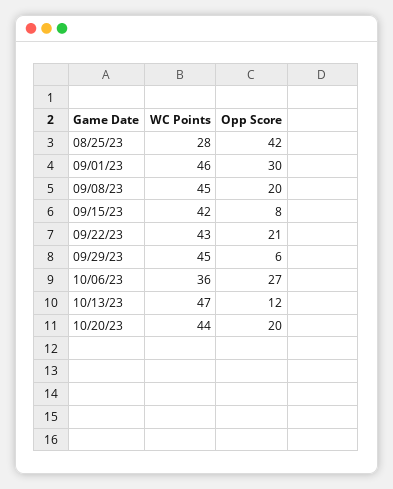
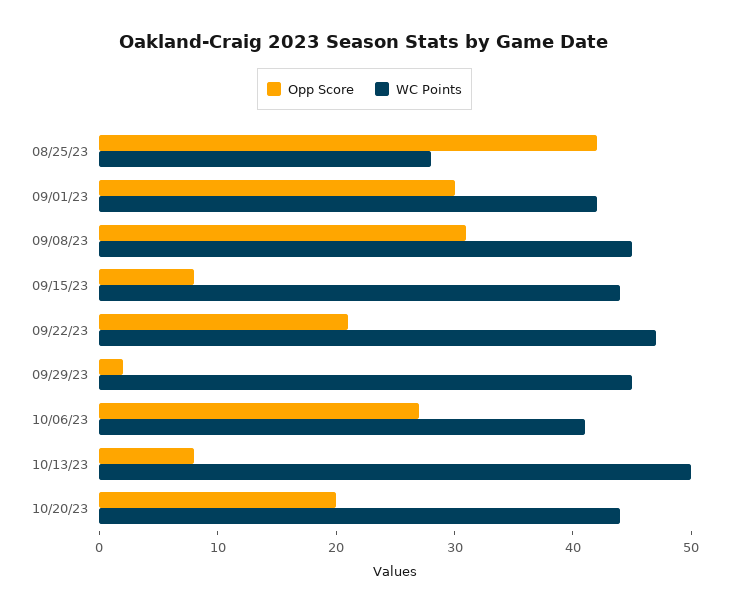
  {
    "WC Points": {
      "08/25/23": 28,
-     "09/01/23": 46,
+     "09/01/23": 42,
      "09/08/23": 45,
-     "09/15/23": 42,
+     "09/15/23": 44,
-     "09/22/23": 43,
+     "09/22/23": 47,
      "09/29/23": 45,
-     "10/06/23": 36,
+     "10/06/23": 41,
-     "10/13/23": 47,
+     "10/13/23": 50,
      "10/20/23": 44
    },
    "Opp Score": {
      "08/25/23": 42,
      "09/01/23": 30,
-     "09/08/23": 20,
+     "09/08/23": 31,
      "09/15/23": 8,
      "09/22/23": 21,
-     "09/29/23": 6,
+     "09/29/23": 2,
      "10/06/23": 27,
-     "10/13/23": 12,
+     "10/13/23": 8,
      "10/20/23": 20
    }
  }

